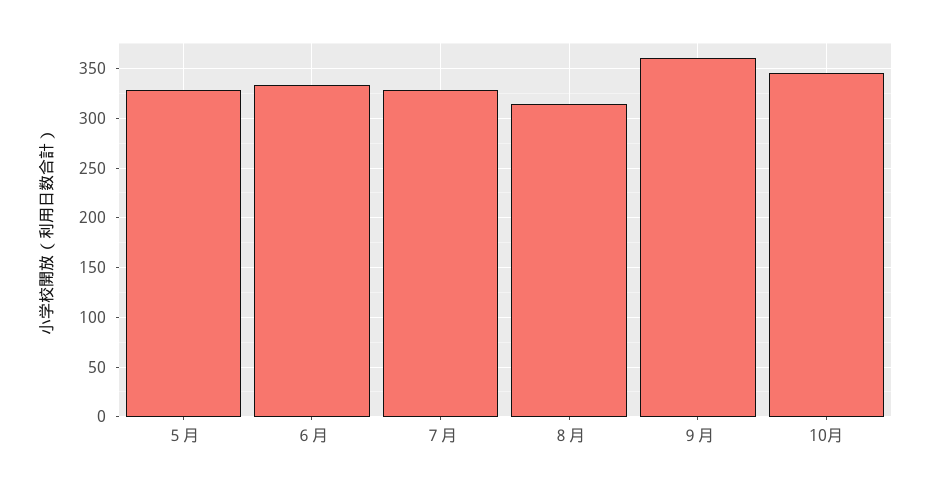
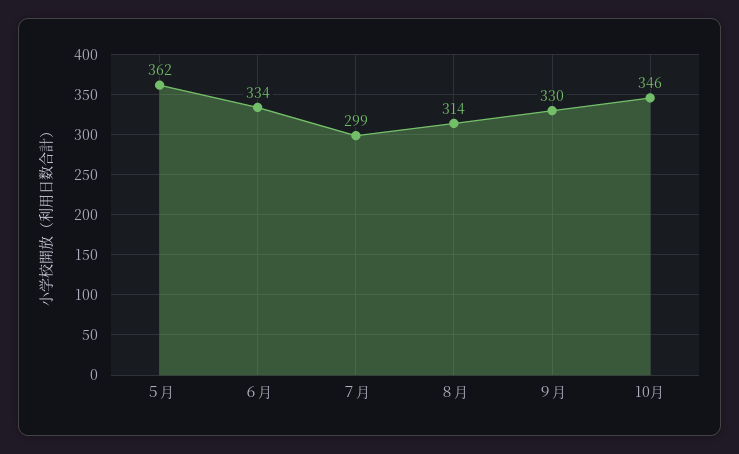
  {
-   "５月": 330,
+   "５月": 362,
    "６月": 334,
-   "７月": 330,
+   "７月": 299,
    "８月": 314,
-   "９月": 360,
+   "９月": 330,
    "10月": 346
  }

